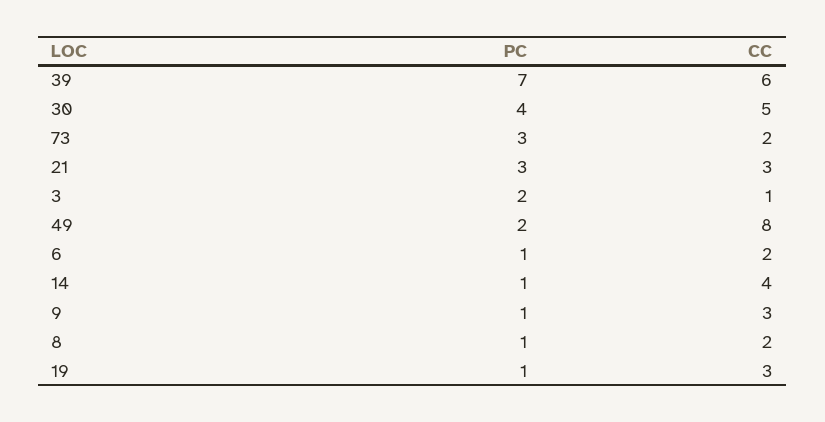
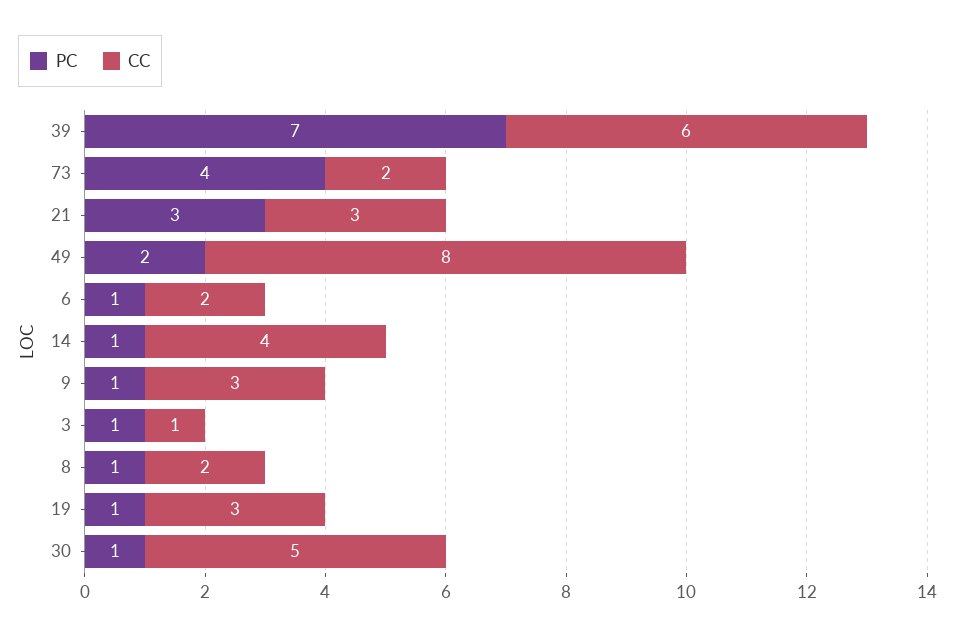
  {
    "PC": {
      "39": 7,
-     "30": 4,
+     "30": 1,
-     "73": 3,
+     "73": 4,
      "21": 3,
-     "3": 2,
+     "3": 1,
      "49": 2,
      "6": 1,
      "14": 1,
      "9": 1,
      "8": 1,
      "19": 1
    },
    "CC": {
      "39": 6,
      "30": 5,
      "73": 2,
      "21": 3,
      "3": 1,
      "49": 8,
      "6": 2,
      "14": 4,
      "9": 3,
      "8": 2,
      "19": 3
    }
  }

